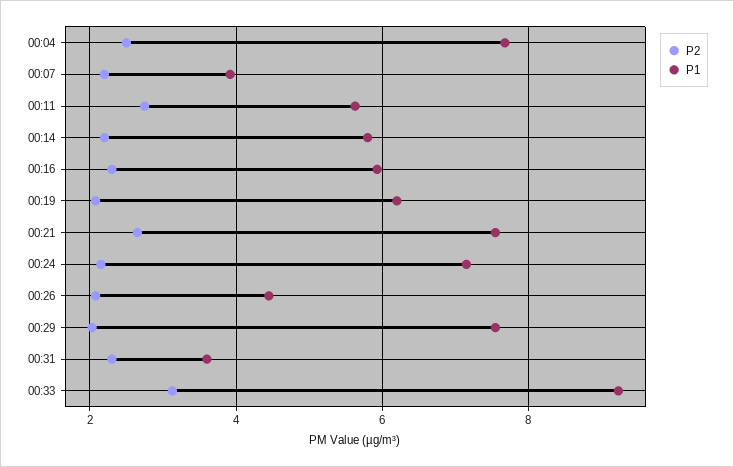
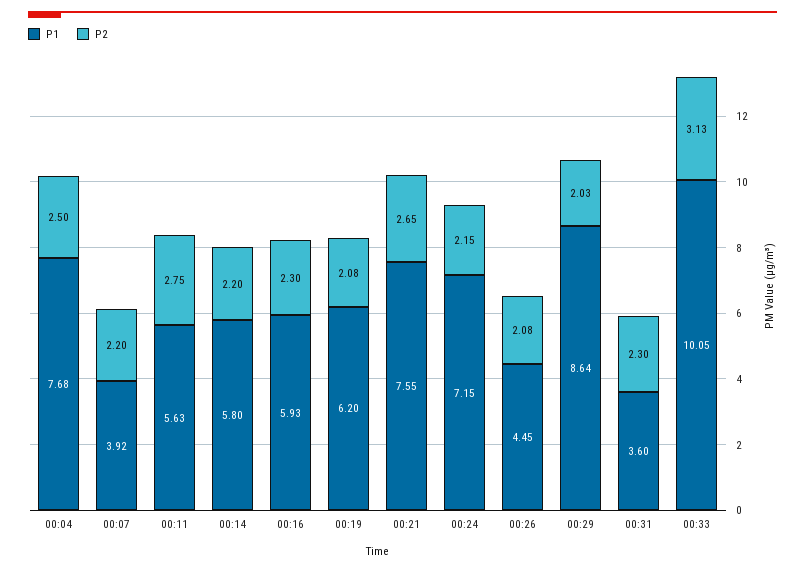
  {
    "P2": {
      "00:04": 2.5,
      "00:07": 2.2,
      "00:11": 2.75,
      "00:14": 2.2,
      "00:16": 2.3,
      "00:19": 2.08,
      "00:21": 2.65,
      "00:24": 2.15,
      "00:26": 2.08,
      "00:29": 2.03,
      "00:31": 2.3,
      "00:33": 3.13
    },
    "P1": {
      "00:04": 7.68,
      "00:07": 3.92,
      "00:11": 5.63,
      "00:14": 5.8,
      "00:16": 5.93,
      "00:19": 6.2,
      "00:21": 7.55,
      "00:24": 7.15,
      "00:26": 4.45,
-     "00:29": 7.6,
+     "00:29": 8.64,
      "00:31": 3.6,
-     "00:33": 9.2
+     "00:33": 10.05
    }
  }

